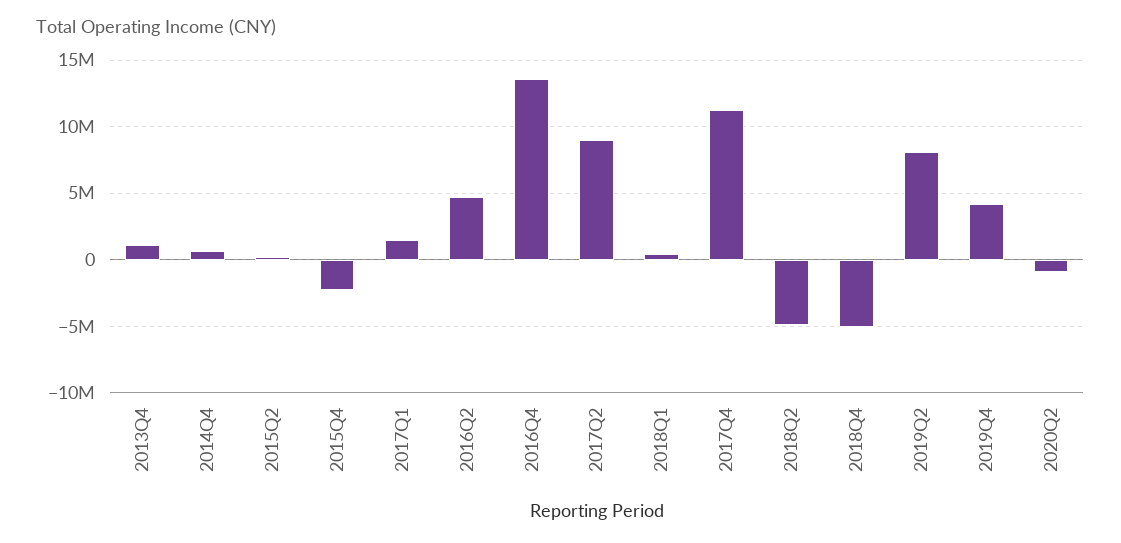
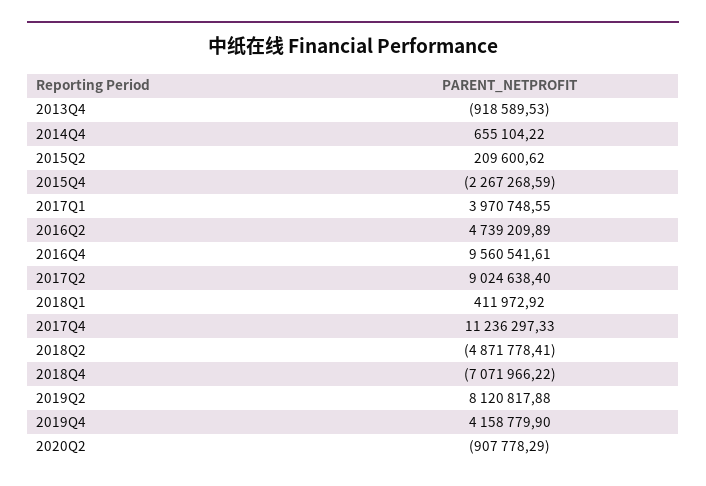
  {
-   "2013Q4": 1000000,
+   "2013Q4": -918589.53,
    "2014Q4": 655104.22,
    "2015Q2": 209600.62,
    "2015Q4": -2267268.59,
-   "2017Q1": 1500000,
+   "2017Q1": 3970748.55,
    "2016Q2": 4739209.89,
-   "2016Q4": 13500000,
+   "2016Q4": 9560541.61,
    "2017Q2": 9024638.4,
    "2018Q1": 411972.92,
    "2017Q4": 11236297.33,
    "2018Q2": -4871778.41,
-   "2018Q4": -5000000,
+   "2018Q4": -7071966.22,
    "2019Q2": 8120817.88,
    "2019Q4": 4158779.9,
    "2020Q2": -907778.29
  }

